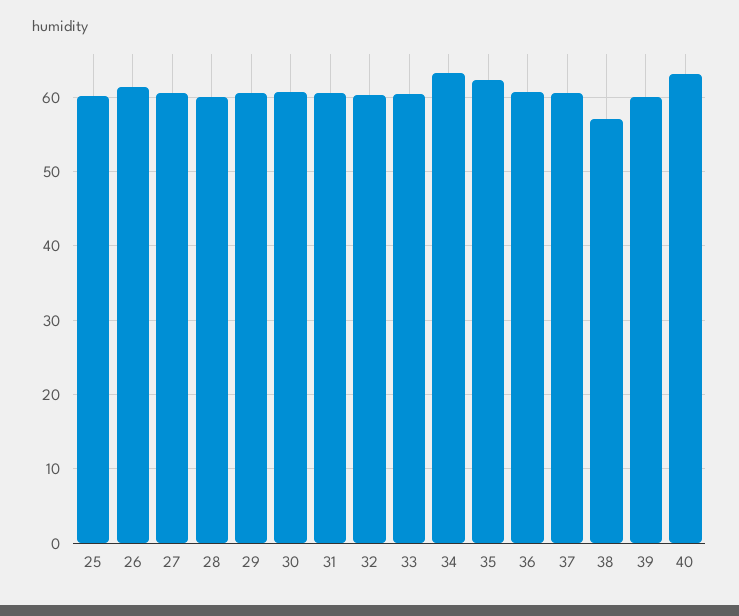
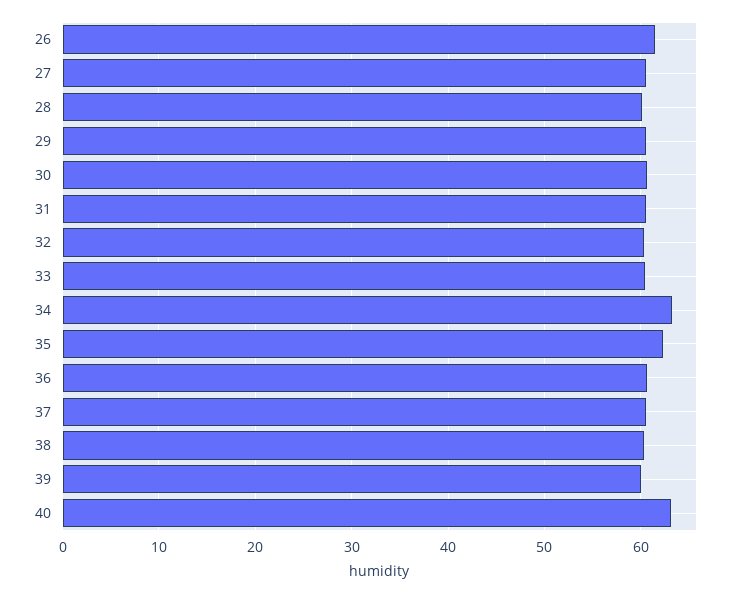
  {
-   "25": 60,
    "26": 61,
    "27": 61,
    "28": 60,
    "29": 61,
    "30": 61,
    "31": 61,
    "32": 60,
    "33": 60,
    "34": 63,
    "35": 62,
    "36": 61,
    "37": 61,
-   "38": 57,
+   "38": 60,
    "39": 60,
    "40": 63
  }

